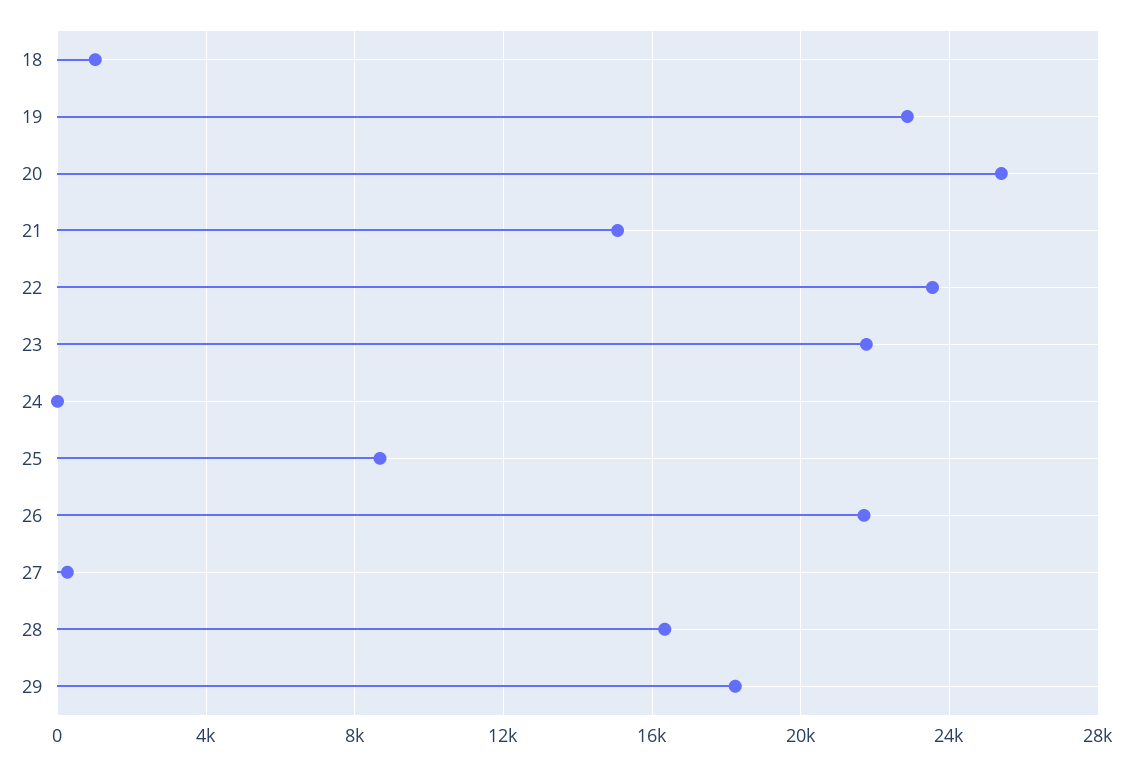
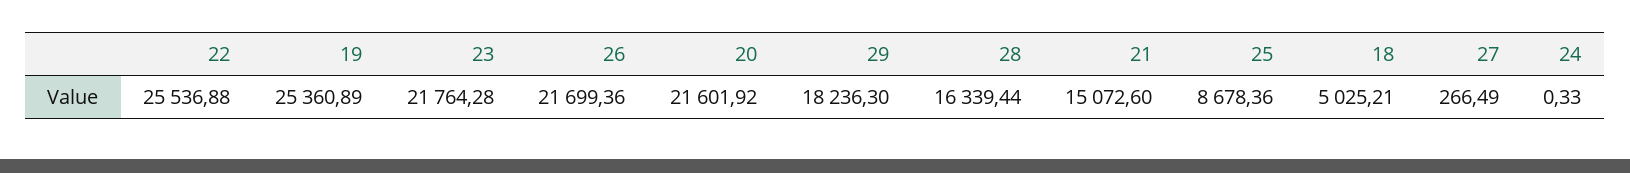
  {
-   "18": 1000,
+   "18": 5025.21,
-   "19": 23000,
+   "19": 25360.89,
-   "20": 25500,
+   "20": 21601.92,
    "21": 15072.6,
-   "22": 23500,
+   "22": 25536.88,
    "23": 21764.28,
    "24": 0.33,
    "25": 8678.36,
    "26": 21699.36,
    "27": 266.49,
    "28": 16339.44,
    "29": 18236.3
  }

